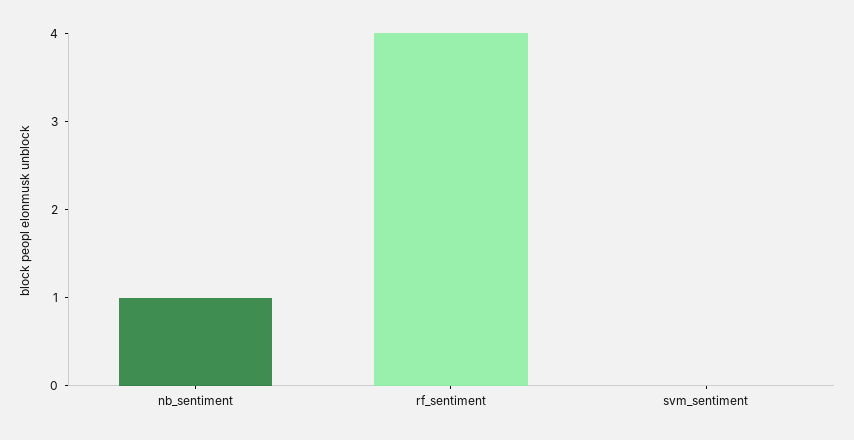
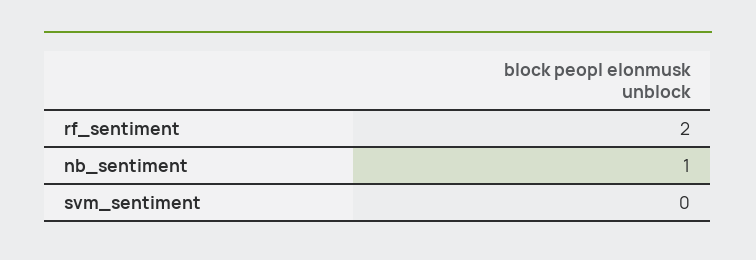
  {
    "nb_sentiment": 1,
-   "rf_sentiment": 4,
+   "rf_sentiment": 2,
    "svm_sentiment": 0
  }

